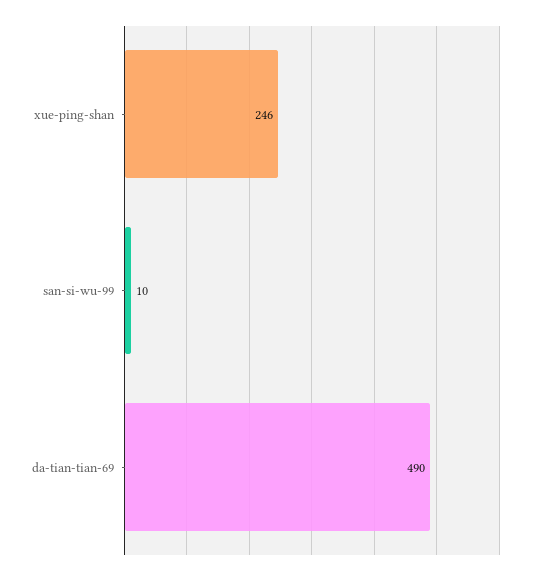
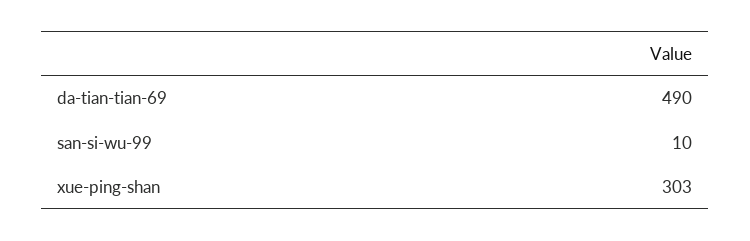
  {
-   "xue-ping-shan": 246,
+   "xue-ping-shan": 303,
    "san-si-wu-99": 10,
    "da-tian-tian-69": 490
  }

